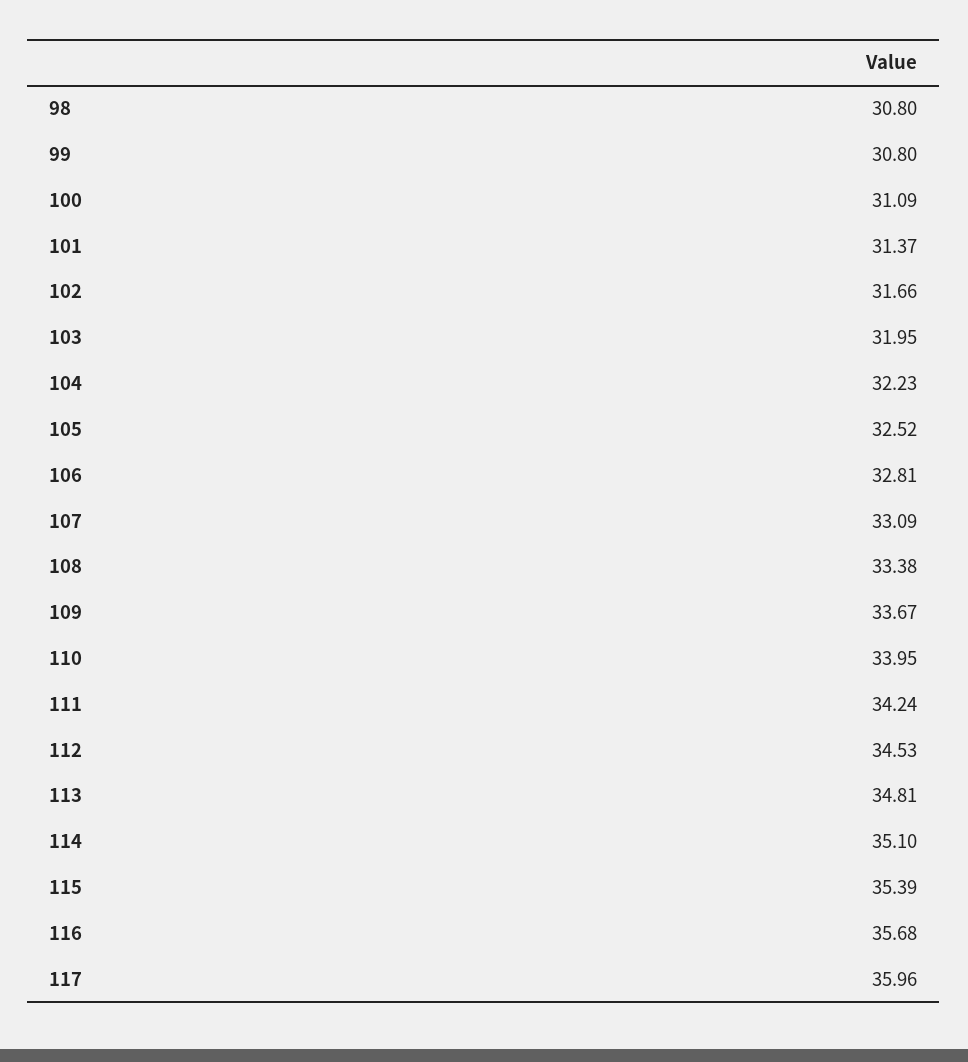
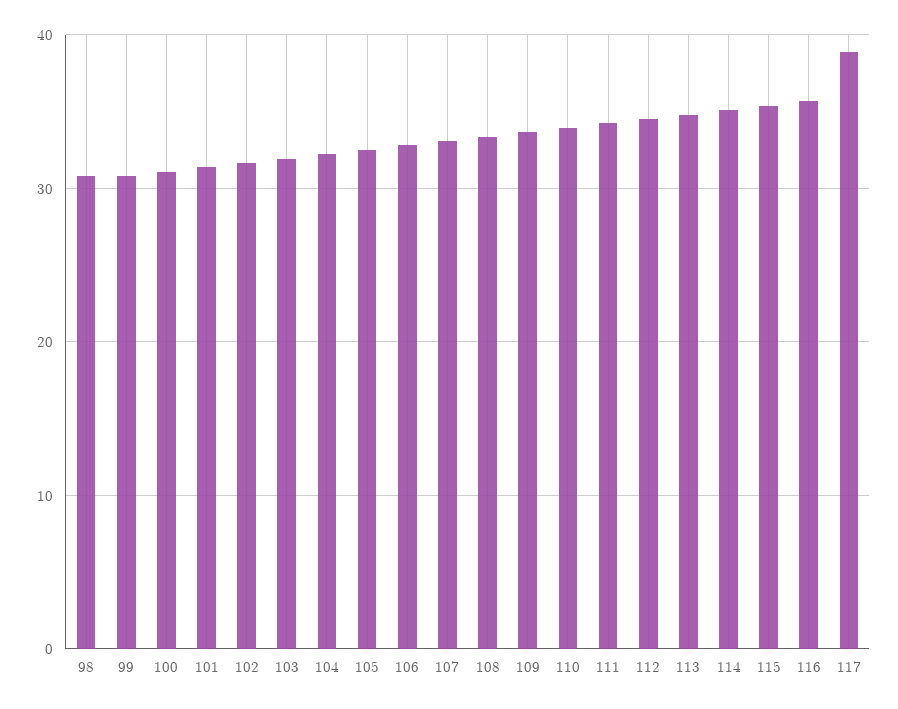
  {
    "98": 30.8,
    "99": 30.8,
    "100": 31.09,
    "101": 31.37,
    "102": 31.66,
    "103": 31.95,
    "104": 32.23,
    "105": 32.52,
    "106": 32.81,
    "107": 33.09,
    "108": 33.38,
    "109": 33.67,
    "110": 33.95,
    "111": 34.24,
    "112": 34.53,
    "113": 34.81,
    "114": 35.1,
    "115": 35.39,
    "116": 35.68,
-   "117": 35.96
+   "117": 39
  }

